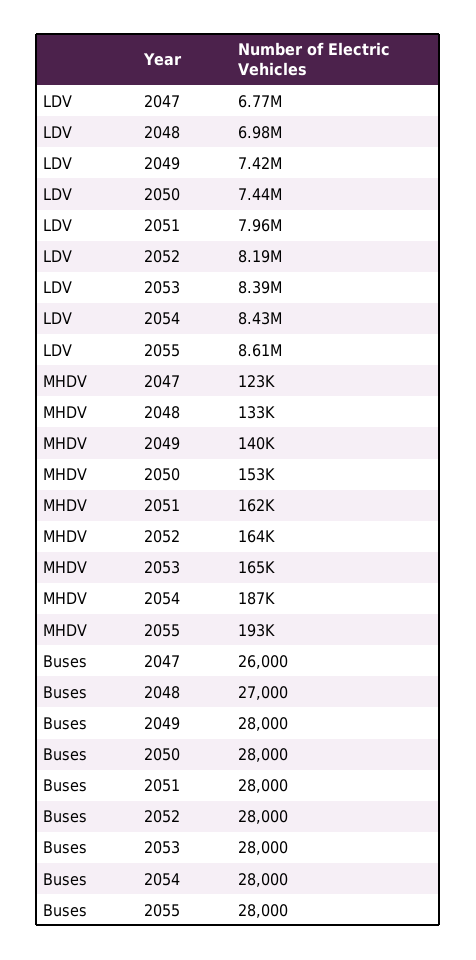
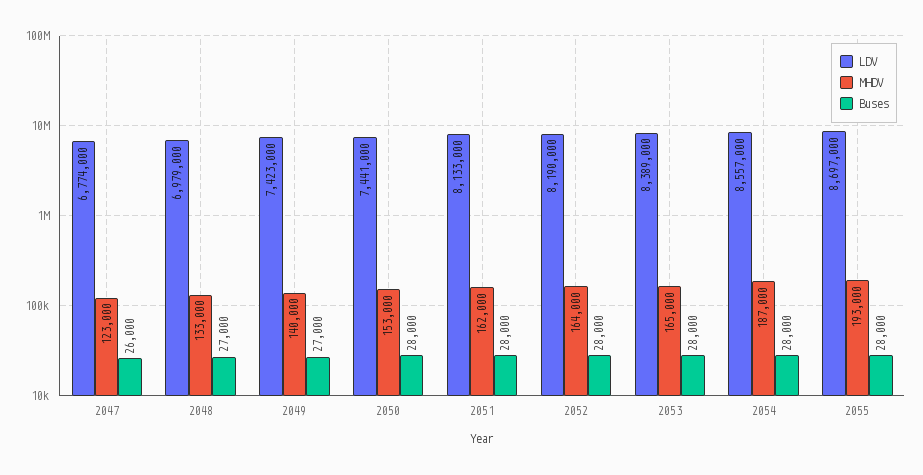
  {
    "LDV": {
      "2047": 6774000,
      "2048": 6979000,
      "2049": 7423000,
      "2050": 7441000,
-     "2051": 7960000,
+     "2051": 8133000,
      "2052": 8190000,
      "2053": 8389000,
-     "2054": 8430000,
+     "2054": 8557000,
-     "2055": 8610000
+     "2055": 8697000
    },
    "MHDV": {
      "2047": 123000,
      "2048": 133000,
      "2049": 140000,
      "2050": 153000,
      "2051": 162000,
      "2052": 164000,
      "2053": 165000,
      "2054": 187000,
      "2055": 193000
    },
    "Buses": {
      "2047": 26000,
      "2048": 27000,
-     "2049": 28000,
+     "2049": 27000,
      "2050": 28000,
      "2051": 28000,
      "2052": 28000,
      "2053": 28000,
      "2054": 28000,
      "2055": 28000
    }
  }

